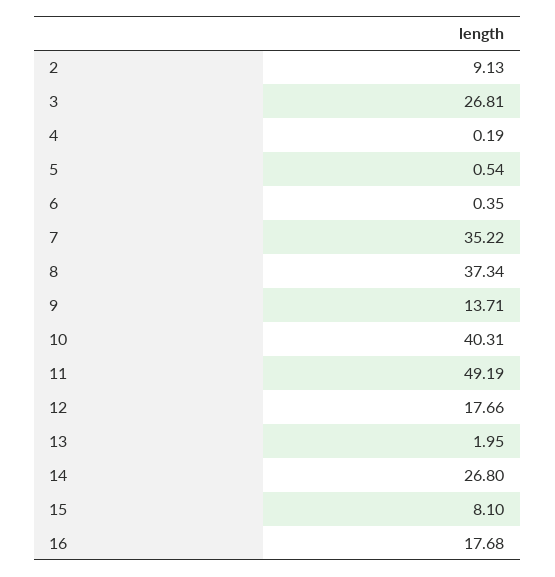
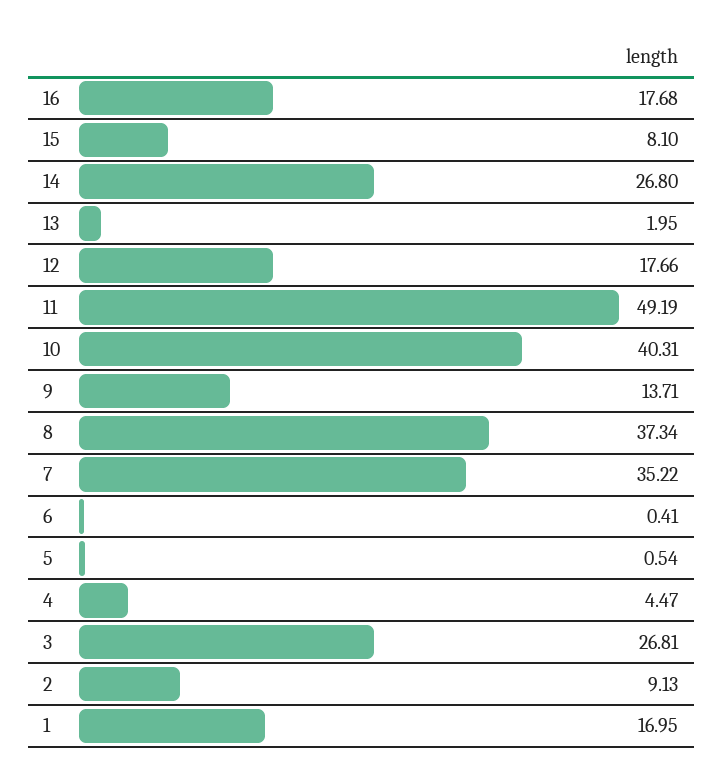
  {
    "2": 9.13,
    "3": 26.81,
-   "4": 0.19,
+   "4": 4.47,
    "5": 0.54,
-   "6": 0.35,
+   "6": 0.41,
    "7": 35.22,
    "8": 37.34,
    "9": 13.71,
    "10": 40.31,
    "11": 49.19,
    "12": 17.66,
    "13": 1.95,
    "14": 26.8,
    "15": 8.1,
-   "16": 17.68
+   "16": 17.68,
+   "1": 16.95
  }

